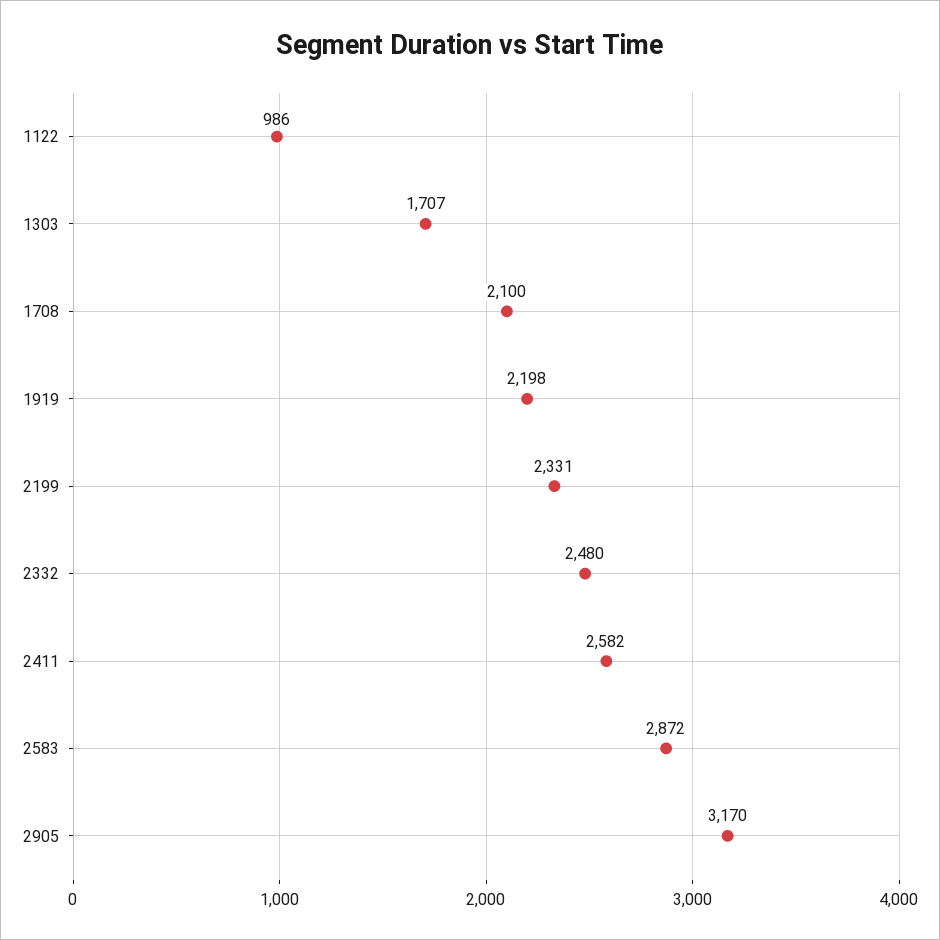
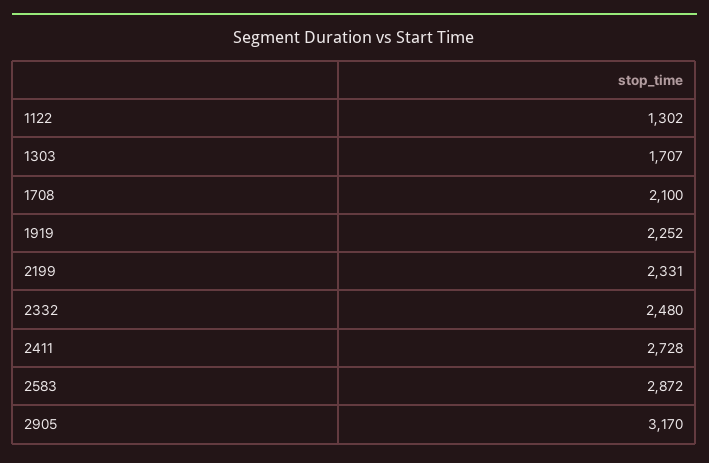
  {
-   "1122": 986,
+   "1122": 1302,
    "1303": 1707,
    "1708": 2100,
-   "1919": 2198,
+   "1919": 2252,
    "2199": 2331,
    "2332": 2480,
-   "2411": 2582,
+   "2411": 2728,
    "2583": 2872,
    "2905": 3170
  }

